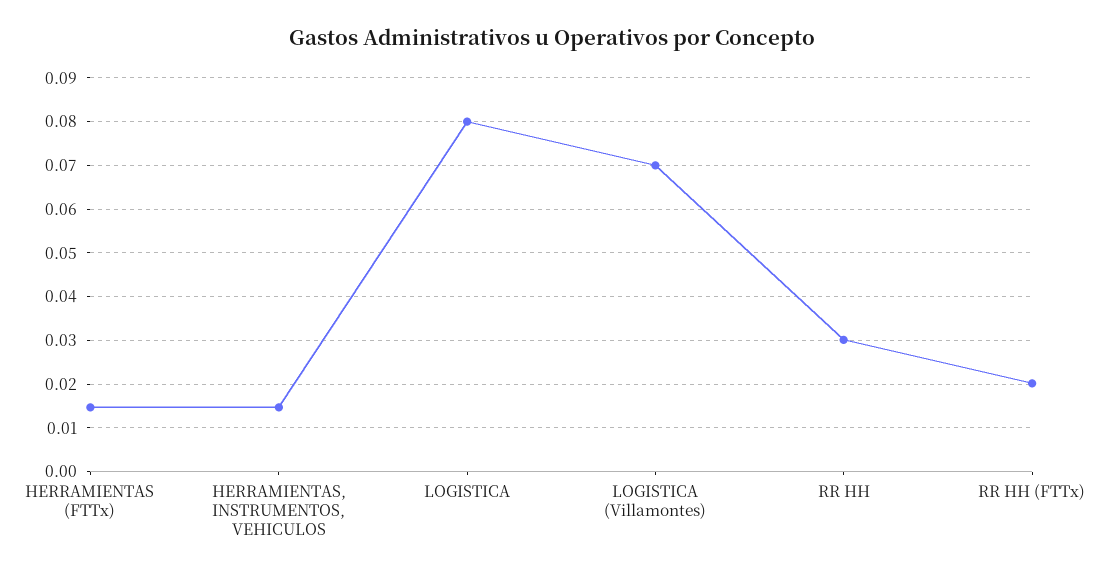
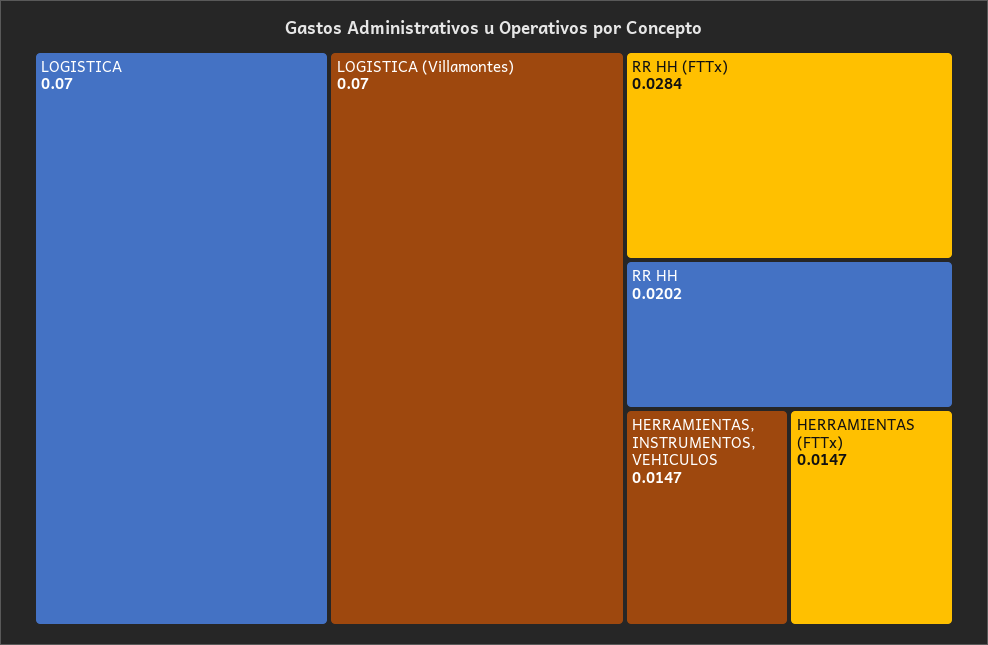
  {
    "HERRAMIENTAS (FTTx)": 0.0147,
    "HERRAMIENTAS, INSTRUMENTOS, VEHICULOS": 0.0147,
-   "LOGISTICA": 0.08,
+   "LOGISTICA": 0.07,
    "LOGISTICA (Villamontes)": 0.07,
-   "RR HH": 0.03,
+   "RR HH": 0.0202,
-   "RR HH (FTTx)": 0.02
+   "RR HH (FTTx)": 0.0284
  }

